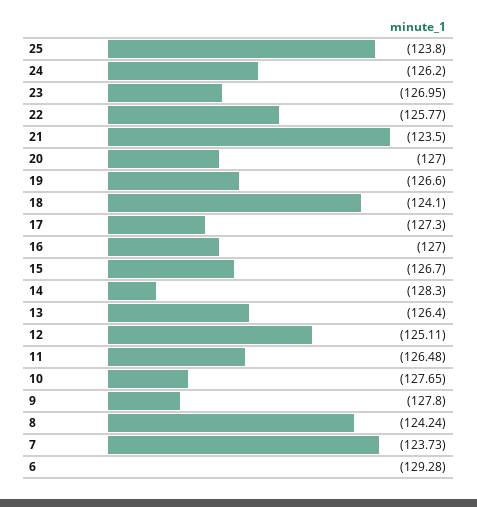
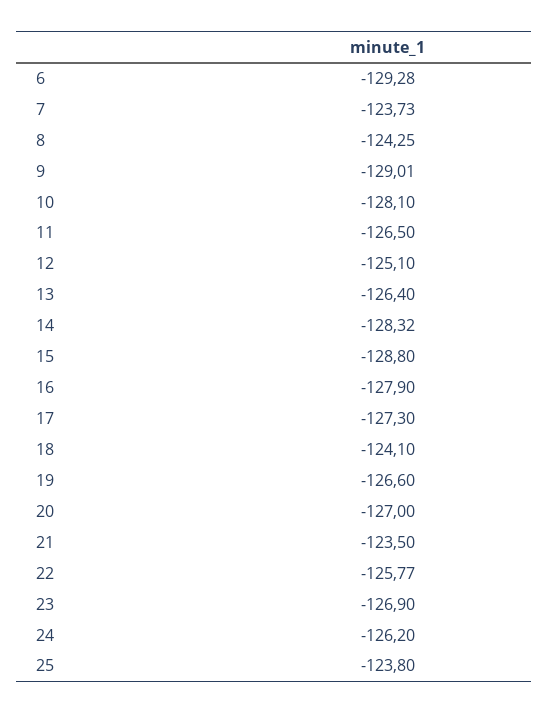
  {
    "25": -123.8,
    "24": -126.2,
-   "23": -126.95,
+   "23": -126.9,
    "22": -125.77,
    "21": -123.5,
    "20": -127,
    "19": -126.6,
    "18": -124.1,
    "17": -127.3,
-   "16": -127,
+   "16": -127.9,
-   "15": -126.7,
+   "15": -128.8,
-   "14": -128.3,
+   "14": -128.32,
    "13": -126.4,
-   "12": -125.11,
+   "12": -125.1,
-   "11": -126.48,
+   "11": -126.5,
-   "10": -127.65,
+   "10": -128.1,
-   "9": -127.8,
+   "9": -129.01,
-   "8": -124.24,
+   "8": -124.25,
    "7": -123.73,
    "6": -129.28
  }

